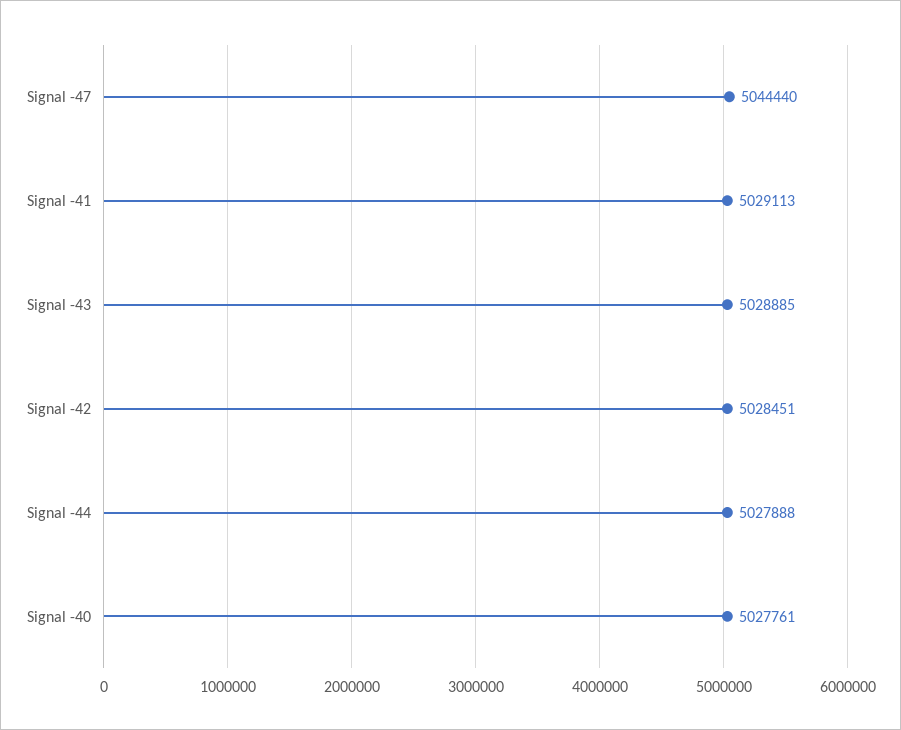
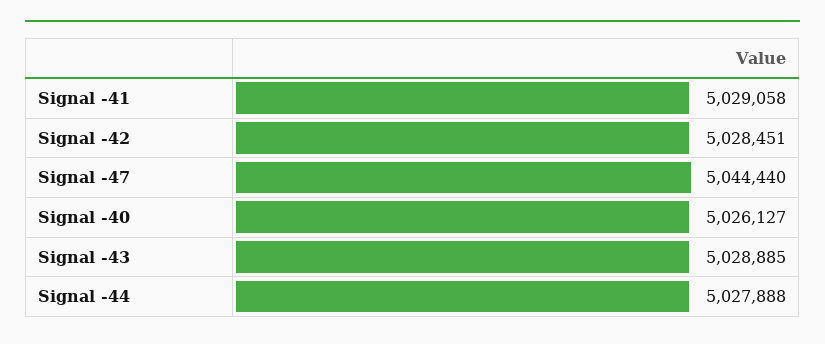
  {
    "Signal -47": 5044440,
-   "Signal -41": 5029113,
+   "Signal -41": 5029058,
    "Signal -43": 5028885,
    "Signal -42": 5028451,
    "Signal -44": 5027888,
-   "Signal -40": 5027761
+   "Signal -40": 5026127
  }

